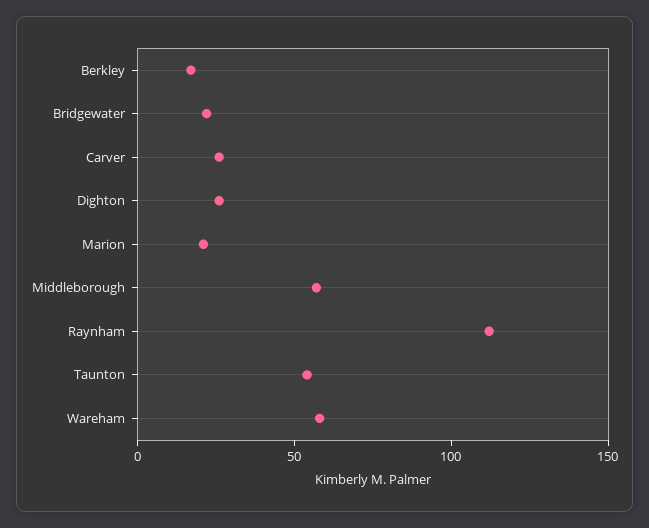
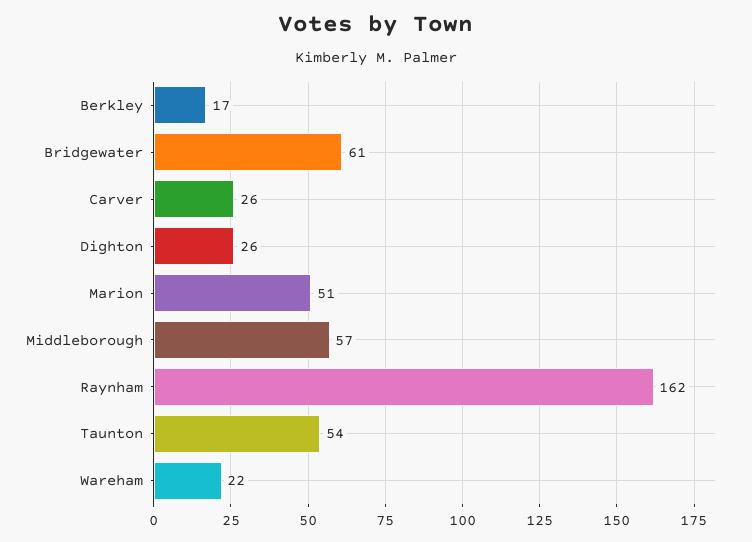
  {
    "Berkley": 17,
-   "Bridgewater": 20,
+   "Bridgewater": 61,
    "Carver": 26,
    "Dighton": 26,
-   "Marion": 20,
+   "Marion": 51,
    "Middleborough": 57,
-   "Raynham": 110,
+   "Raynham": 162,
    "Taunton": 54,
-   "Wareham": 60
+   "Wareham": 22
  }

